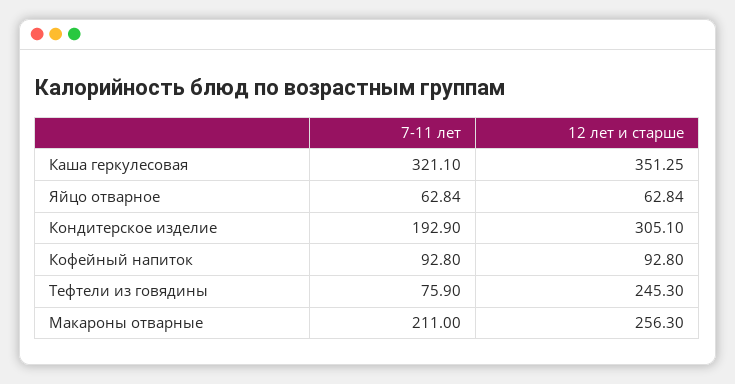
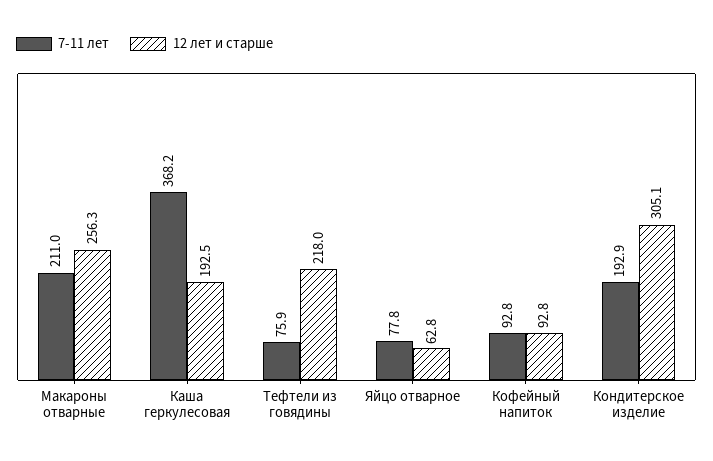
  {
    "7-11 лет": {
-     "Каша геркулесовая": 321.1,
+     "Каша геркулесовая": 368.2,
-     "Яйцо отварное": 62.84,
+     "Яйцо отварное": 77.8,
      "Кондитерское изделие": 192.9,
      "Кофейный напиток": 92.8,
      "Тефтели из говядины": 75.9,
      "Макароны отварные": 211
    },
    "12 лет и старше": {
-     "Каша геркулесовая": 351.25,
+     "Каша геркулесовая": 192.5,
      "Яйцо отварное": 62.84,
      "Кондитерское изделие": 305.1,
      "Кофейный напиток": 92.8,
-     "Тефтели из говядины": 245.3,
+     "Тефтели из говядины": 218,
      "Макароны отварные": 256.3
    }
  }

